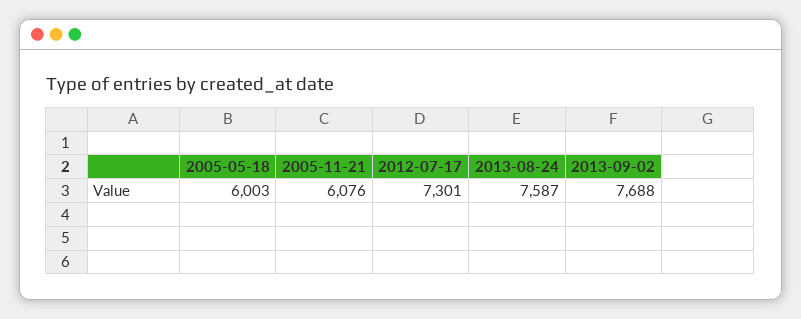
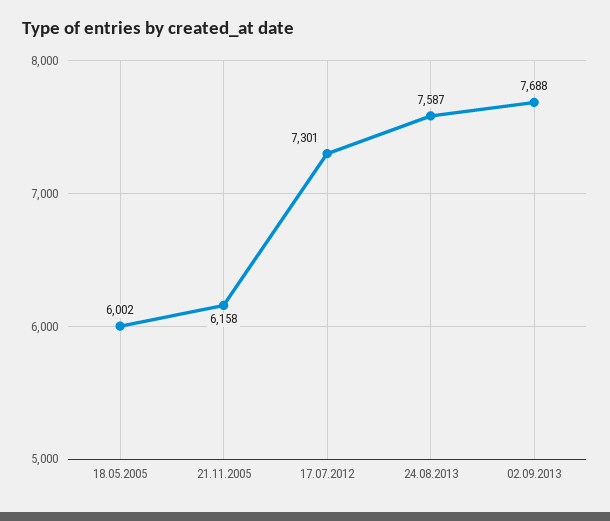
  {
-   "2005-05-18": 6003,
+   "2005-05-18": 6002,
-   "2005-11-21": 6076,
+   "2005-11-21": 6158,
    "2012-07-17": 7301,
    "2013-08-24": 7587,
    "2013-09-02": 7688
  }

